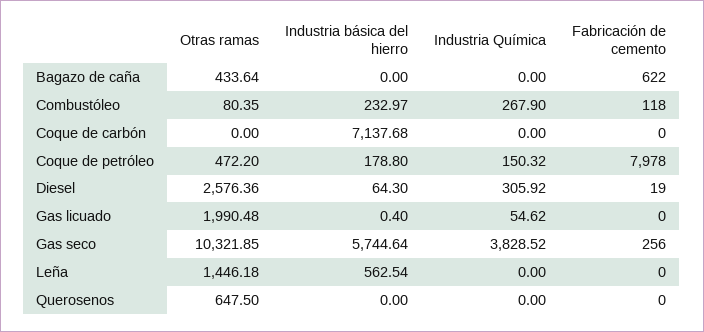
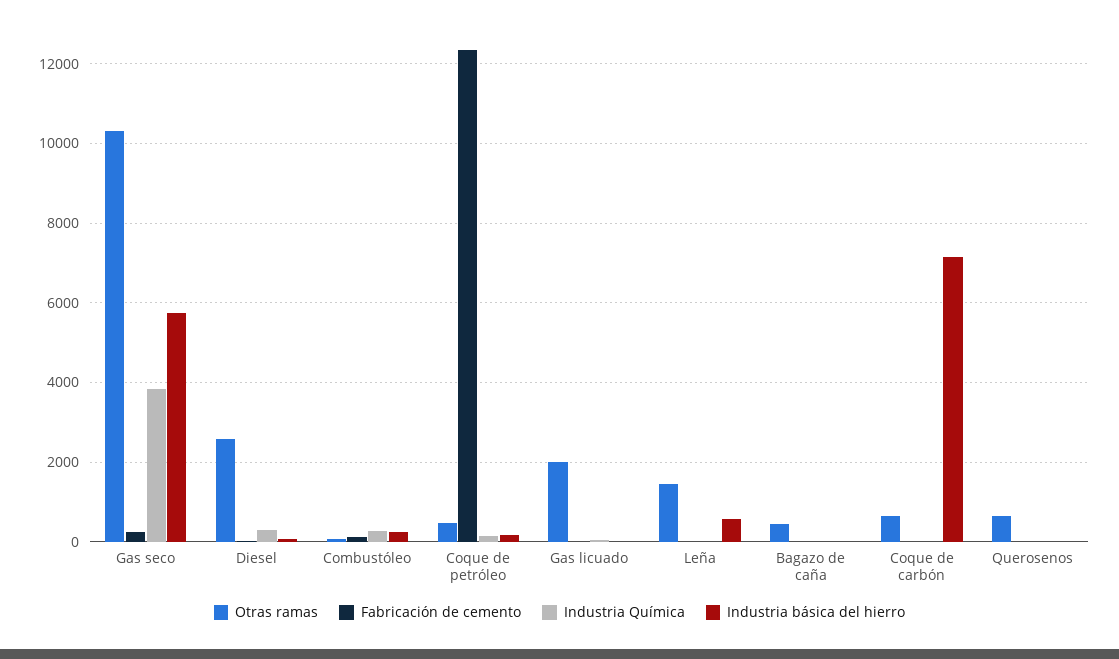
  {
    "Otras ramas": {
      "Bagazo de caña": 433.64,
      "Combustóleo": 80.35,
-     "Coque de carbón": 0,
+     "Coque de carbón": 600,
      "Coque de petróleo": 472.2,
      "Diesel": 2576.36,
      "Gas licuado": 1990.48,
      "Gas seco": 10321.85,
      "Leña": 1446.18,
      "Querosenos": 647.5
    },
    "Industria básica del hierro": {
      "Bagazo de caña": 0,
      "Combustóleo": 232.97,
      "Coque de carbón": 7137.68,
      "Coque de petróleo": 178.8,
      "Diesel": 64.3,
      "Gas licuado": 0.4,
      "Gas seco": 5744.64,
      "Leña": 562.54,
      "Querosenos": 0
    },
    "Industria Química": {
      "Bagazo de caña": 0,
      "Combustóleo": 267.9,
      "Coque de carbón": 0,
      "Coque de petróleo": 150.32,
      "Diesel": 305.92,
      "Gas licuado": 54.62,
      "Gas seco": 3828.52,
      "Leña": 0,
      "Querosenos": 0
    },
    "Fabricación de cemento": {
-     "Bagazo de caña": 622,
+     "Bagazo de caña": 0,
      "Combustóleo": 118,
      "Coque de carbón": 0,
-     "Coque de petróleo": 7978,
+     "Coque de petróleo": 12400,
      "Diesel": 19,
      "Gas licuado": 0,
      "Gas seco": 256,
      "Leña": 0,
      "Querosenos": 0
    }
  }

